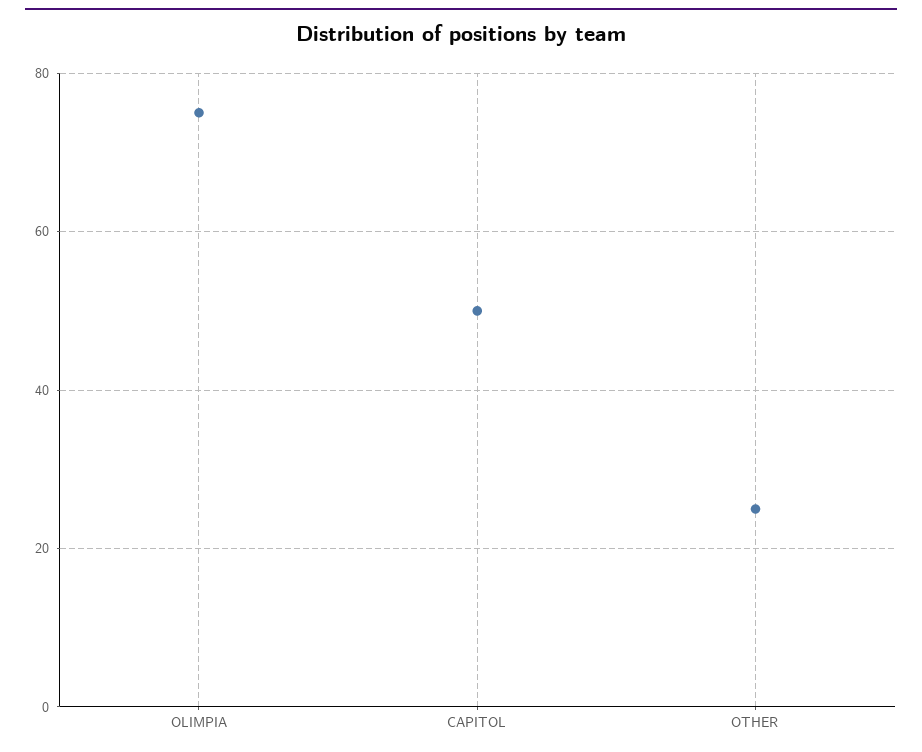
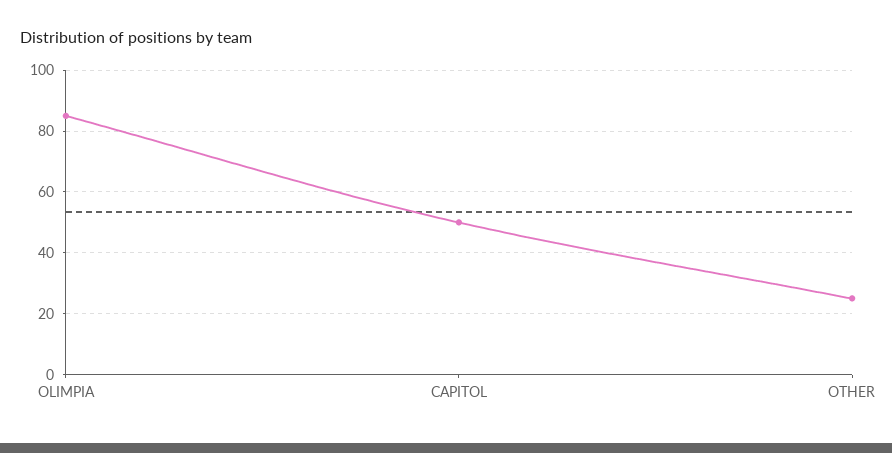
  {
-   "OLIMPIA": 75,
+   "OLIMPIA": 85,
    "CAPITOL": 50,
    "OTHER": 25
  }

